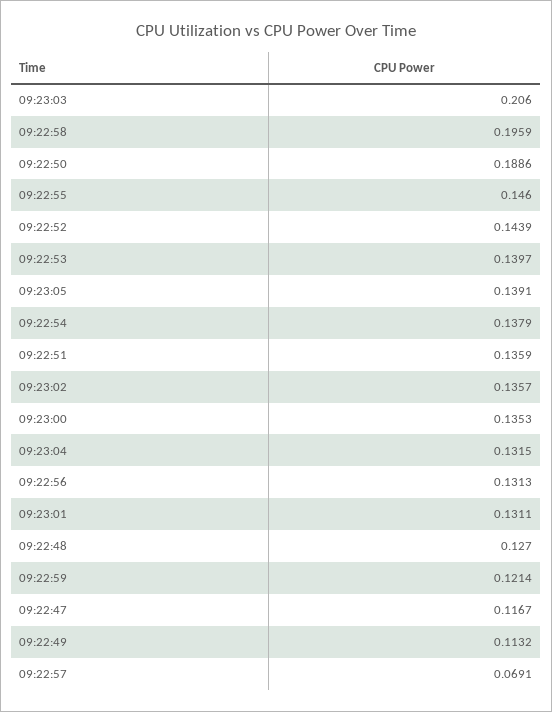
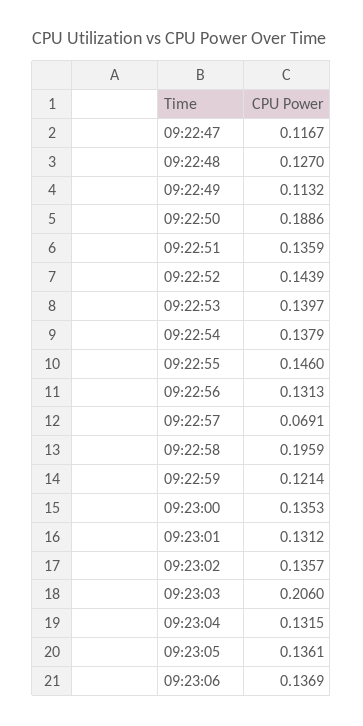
  {
    "09:23:03": 0.206,
    "09:22:58": 0.1959,
    "09:22:50": 0.1886,
    "09:22:55": 0.146,
    "09:22:52": 0.1439,
    "09:22:53": 0.1397,
-   "09:23:05": 0.1391,
+   "09:23:05": 0.1361,
    "09:22:54": 0.1379,
    "09:22:51": 0.1359,
    "09:23:02": 0.1357,
    "09:23:00": 0.1353,
    "09:23:04": 0.1315,
    "09:22:56": 0.1313,
-   "09:23:01": 0.1311,
+   "09:23:01": 0.1312,
    "09:22:48": 0.127,
    "09:22:59": 0.1214,
    "09:22:47": 0.1167,
    "09:22:49": 0.1132,
-   "09:22:57": 0.0691
+   "09:22:57": 0.0691,
+   "09:23:06": 0.1369
  }

